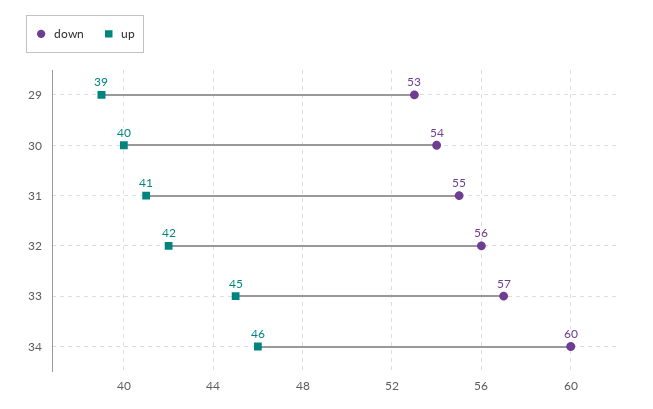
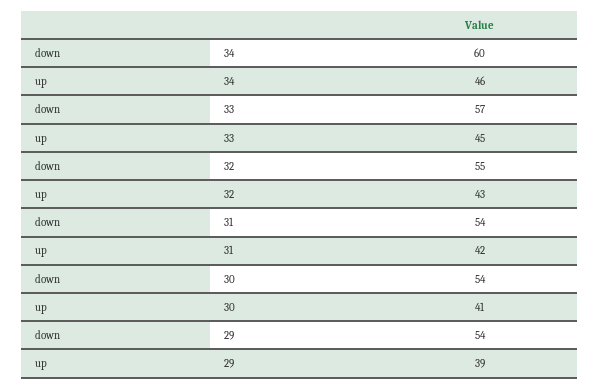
  {
    "down": {
-     "29": 53,
+     "29": 54,
      "30": 54,
-     "31": 55,
+     "31": 54,
-     "32": 56,
+     "32": 55,
      "33": 57,
      "34": 60
    },
    "up": {
      "29": 39,
-     "30": 40,
+     "30": 41,
-     "31": 41,
+     "31": 42,
-     "32": 42,
+     "32": 43,
      "33": 45,
      "34": 46
    }
  }

